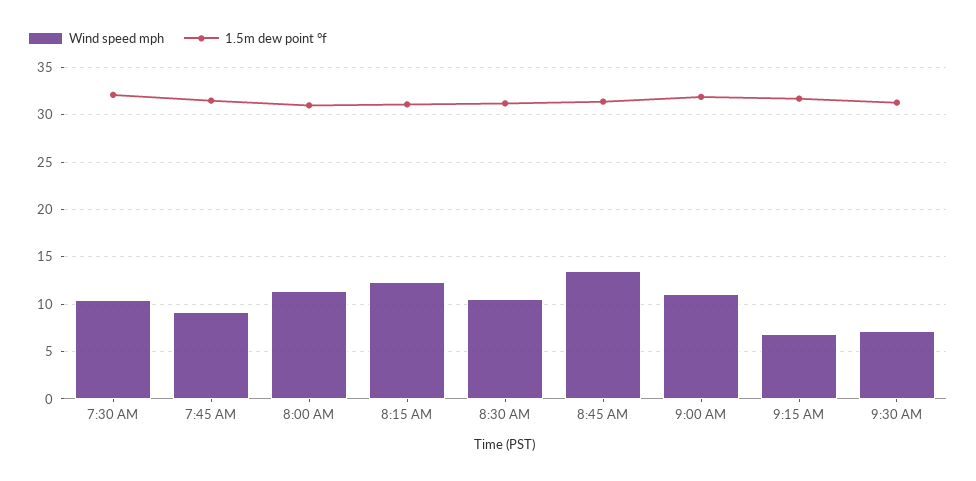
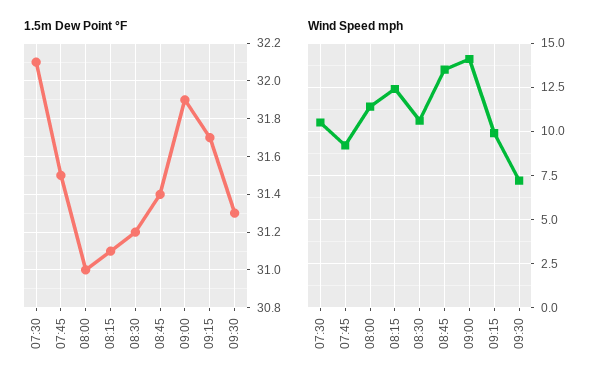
  {
    "Wind speed mph": {
      "7:30 AM": 10.5,
      "7:45 AM": 9,
      "8:00 AM": 11.5,
      "8:15 AM": 12.5,
      "8:30 AM": 10.5,
      "8:45 AM": 13.5,
-     "9:00 AM": 11,
+     "9:00 AM": 14,
-     "9:15 AM": 7,
+     "9:15 AM": 10,
      "9:30 AM": 7
    },
    "1.5m dew point °f": {
      "7:30 AM": 32.1,
      "7:45 AM": 31.5,
      "8:00 AM": 31,
      "8:15 AM": 31.1,
      "8:30 AM": 31.2,
      "8:45 AM": 31.4,
      "9:00 AM": 31.9,
      "9:15 AM": 31.7,
      "9:30 AM": 31.3
    }
  }

